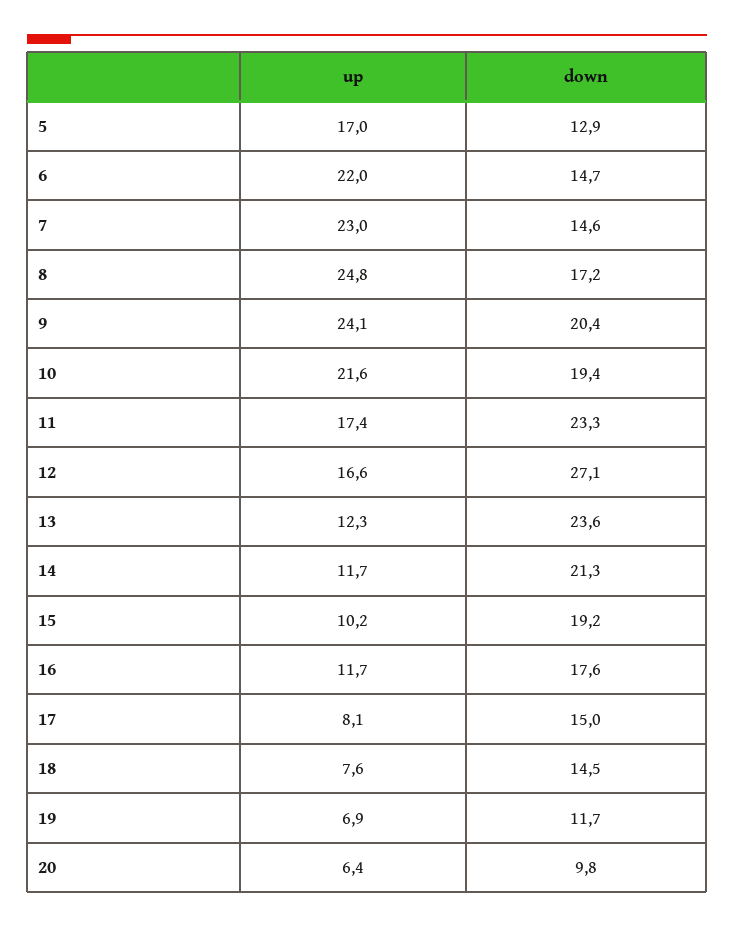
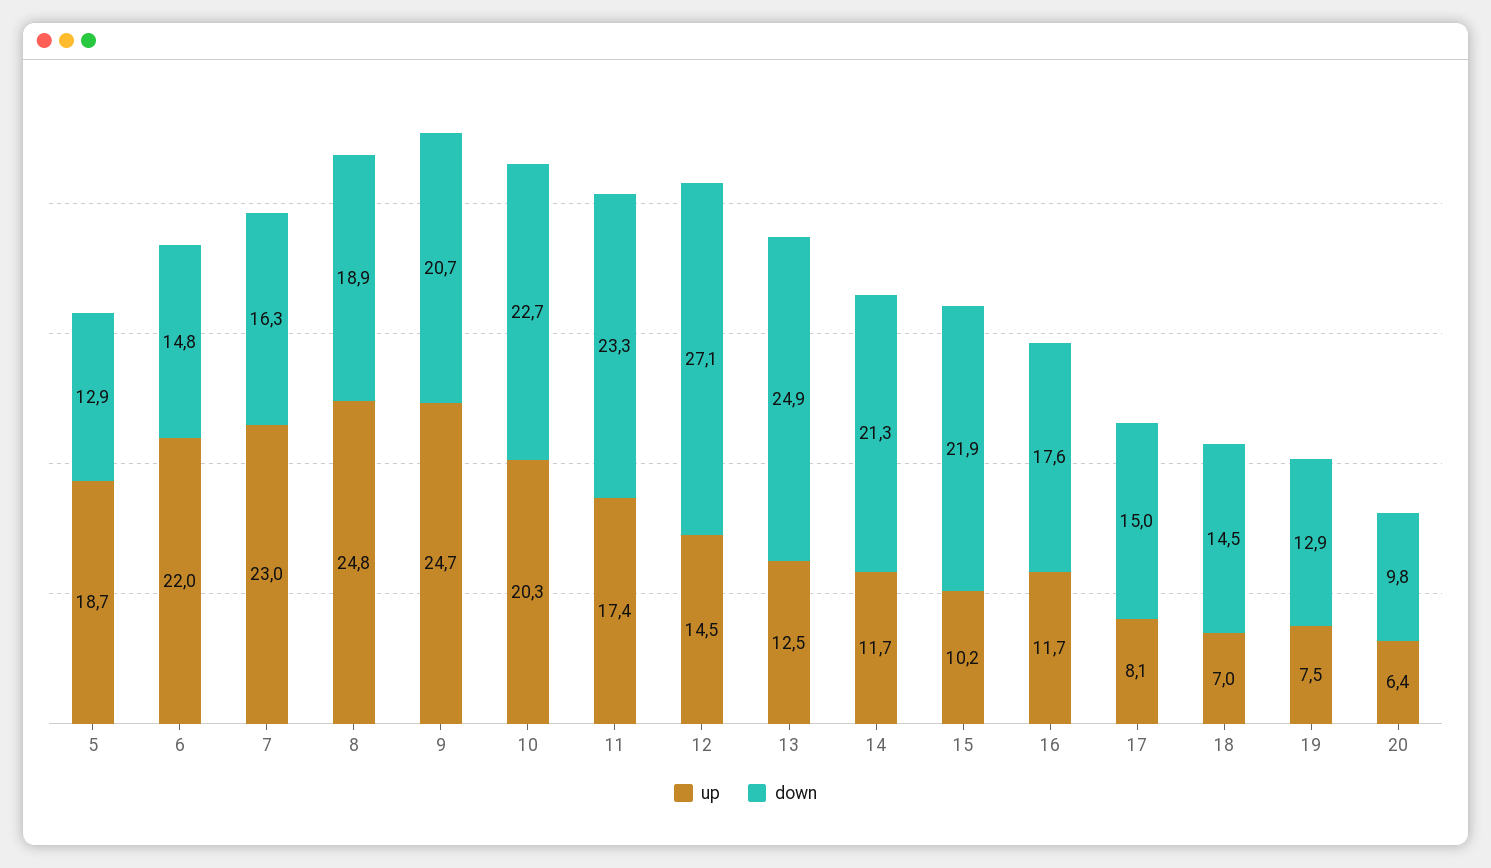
  {
    "up": {
-     "5": 17,
+     "5": 18.7,
      "6": 22,
      "7": 23,
      "8": 24.8,
-     "9": 24.1,
+     "9": 24.7,
-     "10": 21.6,
+     "10": 20.3,
      "11": 17.4,
-     "12": 16.6,
+     "12": 14.5,
-     "13": 12.3,
+     "13": 12.5,
      "14": 11.7,
      "15": 10.2,
      "16": 11.7,
      "17": 8.1,
-     "18": 7.6,
+     "18": 7,
-     "19": 6.9,
+     "19": 7.5,
      "20": 6.4
    },
    "down": {
      "5": 12.9,
-     "6": 14.7,
+     "6": 14.8,
-     "7": 14.6,
+     "7": 16.3,
-     "8": 17.2,
+     "8": 18.9,
-     "9": 20.4,
+     "9": 20.7,
-     "10": 19.4,
+     "10": 22.7,
      "11": 23.3,
      "12": 27.1,
-     "13": 23.6,
+     "13": 24.9,
      "14": 21.3,
-     "15": 19.2,
+     "15": 21.9,
      "16": 17.6,
      "17": 15,
      "18": 14.5,
-     "19": 11.7,
+     "19": 12.9,
      "20": 9.8
    }
  }

